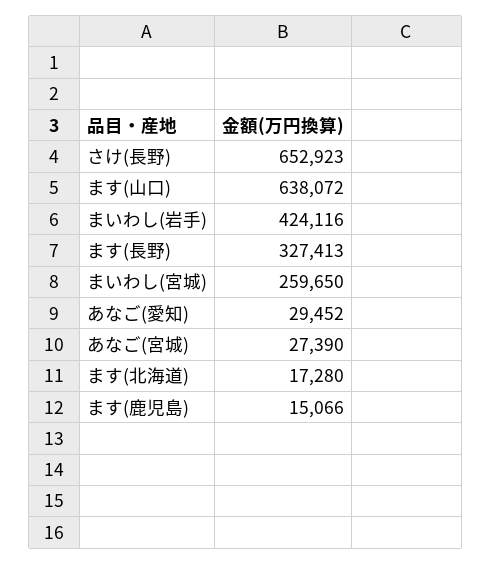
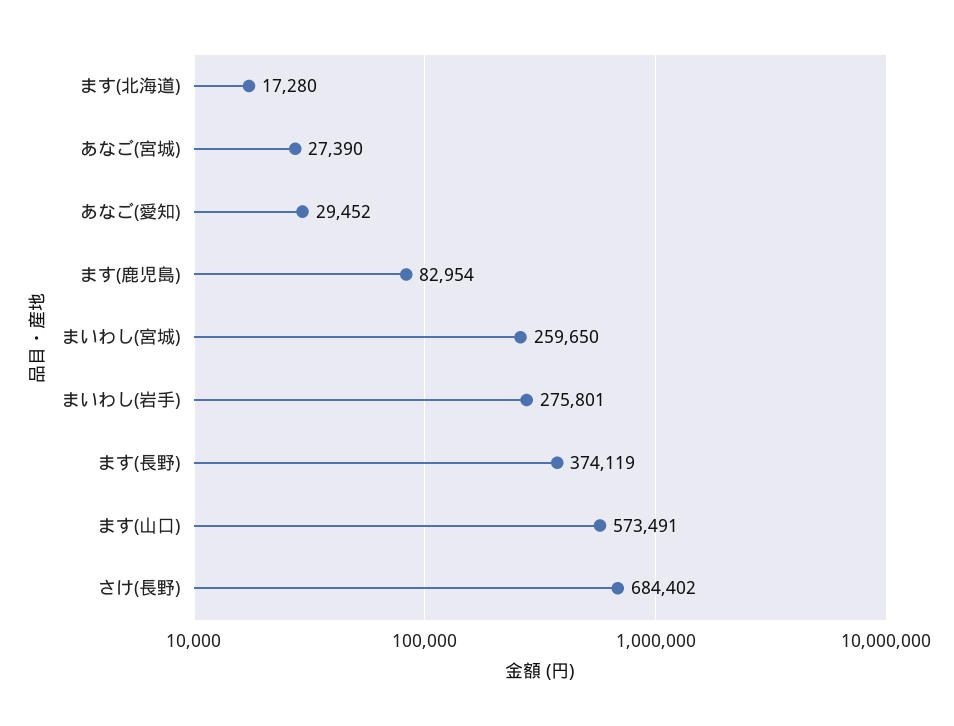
  {
-   "さけ(長野)": 652923,
+   "さけ(長野)": 684402,
-   "ます(山口)": 638072,
+   "ます(山口)": 573491,
-   "まいわし(岩手)": 424116,
+   "まいわし(岩手)": 275801,
-   "ます(長野)": 327413,
+   "ます(長野)": 374119,
    "まいわし(宮城)": 259650,
    "あなご(愛知)": 29452,
    "あなご(宮城)": 27390,
    "ます(北海道)": 17280,
-   "ます(鹿児島)": 15066
+   "ます(鹿児島)": 82954
  }

